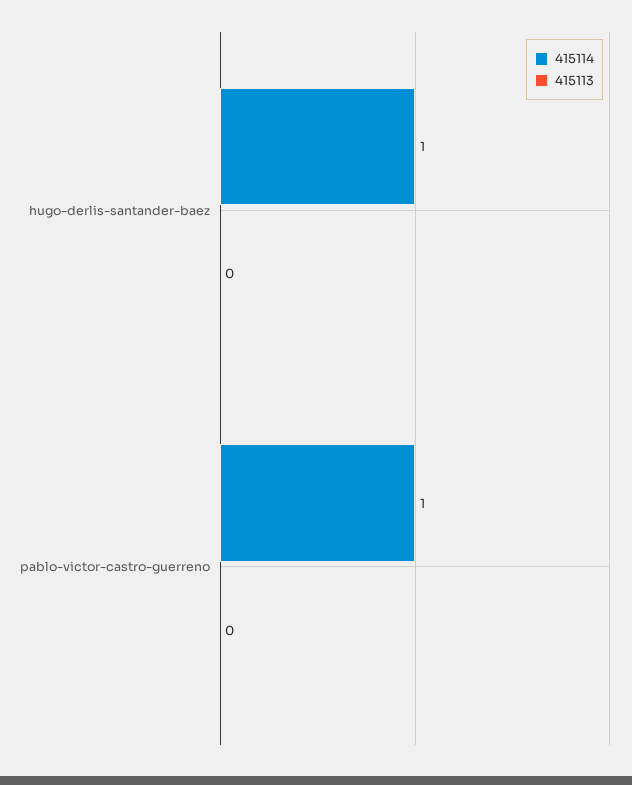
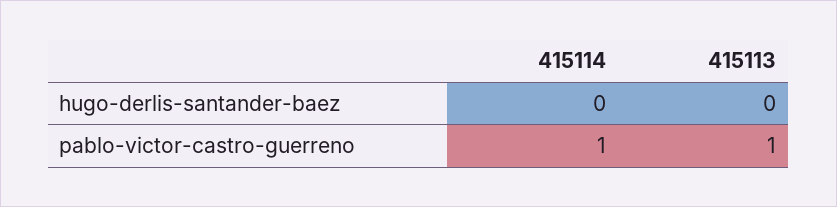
  {
    "415114": {
-     "hugo-derlis-santander-baez": 1,
+     "hugo-derlis-santander-baez": 0,
      "pablo-victor-castro-guerreno": 1
    },
    "415113": {
      "hugo-derlis-santander-baez": 0,
-     "pablo-victor-castro-guerreno": 0
+     "pablo-victor-castro-guerreno": 1
    }
  }

